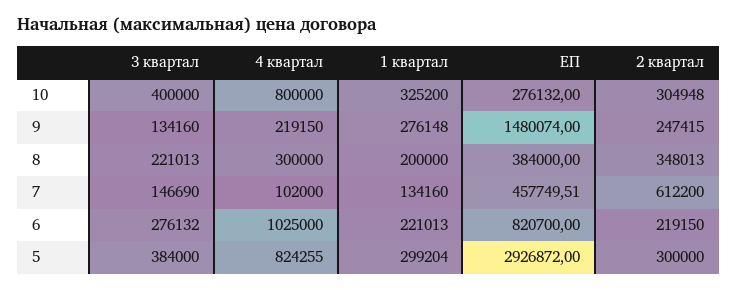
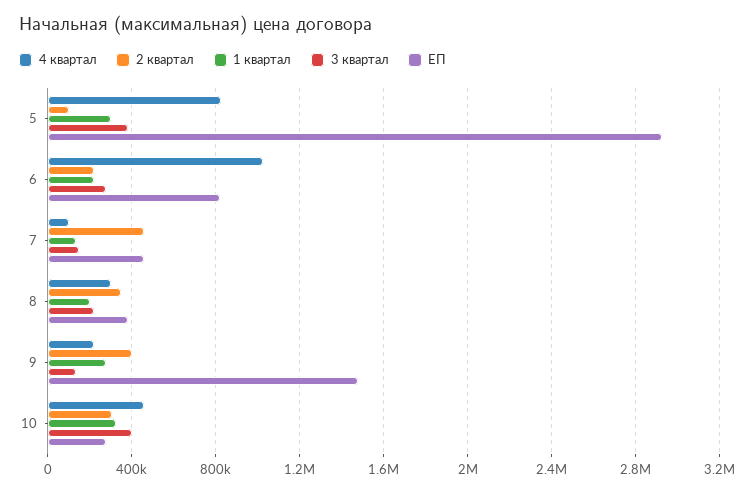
  {
    "3 квартал": {
      "10": 400000,
      "9": 134160,
      "8": 221013,
      "7": 146690,
      "6": 276132,
      "5": 384000
    },
    "4 квартал": {
-     "10": 800000,
+     "10": 450000,
      "9": 219150,
      "8": 300000,
      "7": 102000,
      "6": 1025000,
      "5": 824255
    },
    "1 квартал": {
      "10": 325200,
      "9": 276148,
      "8": 200000,
      "7": 134160,
      "6": 221013,
      "5": 299204
    },
    "ЕП": {
      "10": 276132,
      "9": 1480074,
      "8": 384000,
      "7": 457749.51,
      "6": 820700,
      "5": 2926872
    },
    "2 квартал": {
      "10": 304948,
-     "9": 247415,
+     "9": 400000,
      "8": 348013,
-     "7": 612200,
+     "7": 450000,
      "6": 219150,
-     "5": 300000
+     "5": 100000
    }
  }

